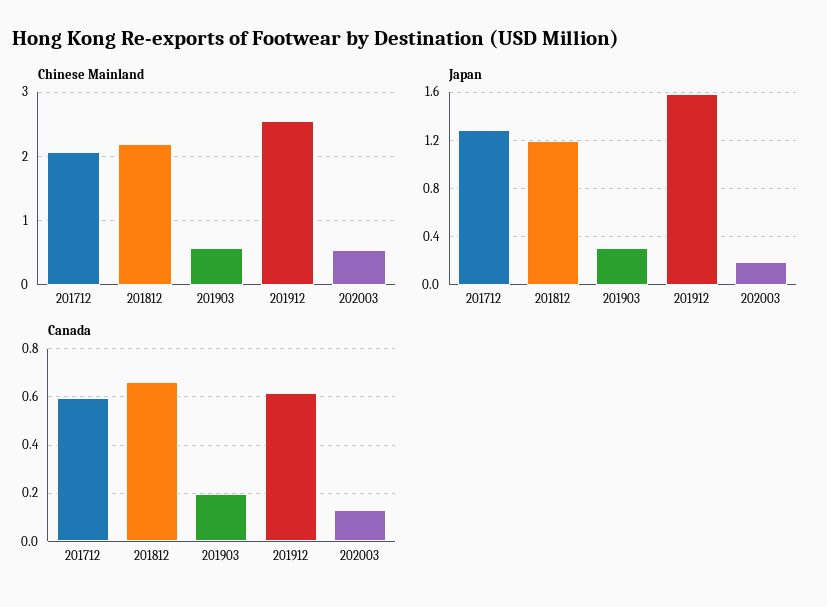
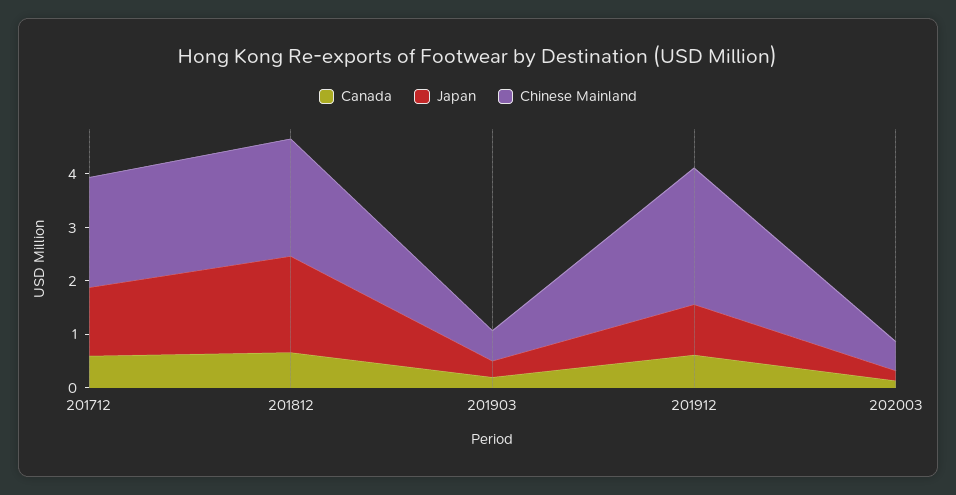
  {
    "Chinese Mainland": {
      "201712": 2.1,
      "201812": 2.2,
      "201903": 0.6,
      "201912": 2.6,
      "202003": 0.5
    },
    "Japan": {
      "201712": 1.3,
-     "201812": 1.2,
+     "201812": 1.8,
      "201903": 0.3,
-     "201912": 1.6,
+     "201912": 1,
      "202003": 0.2
    },
    "Canada": {
      "201712": 0.6,
      "201812": 0.675,
      "201903": 0.2,
      "201912": 0.625,
      "202003": 0.125
    }
  }

